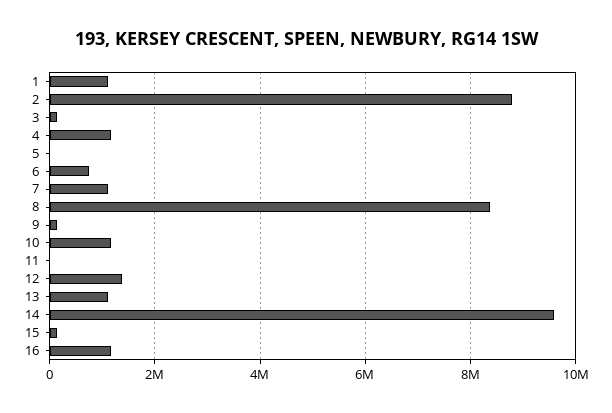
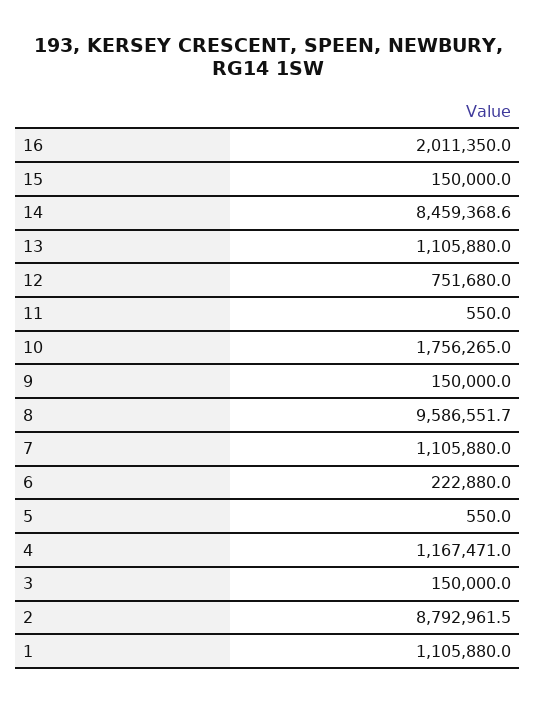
  {
    "1": 1105880,
    "2": 8792961.5,
    "3": 150000,
    "4": 1167471,
    "5": 550,
-   "6": 800000,
+   "6": 222880,
    "7": 1105880,
-   "8": 8400000,
+   "8": 9586551.7,
    "9": 150000,
-   "10": 1200000,
+   "10": 1756265,
    "11": 550,
-   "12": 1400000,
+   "12": 751680,
    "13": 1105880,
-   "14": 9600000,
+   "14": 8459368.6,
    "15": 150000,
-   "16": 1200000
+   "16": 2011350
  }

